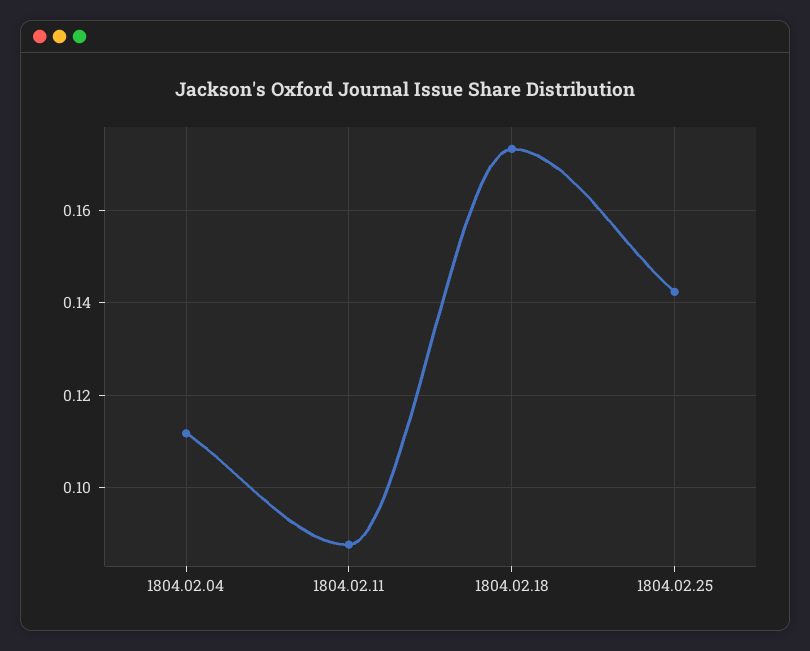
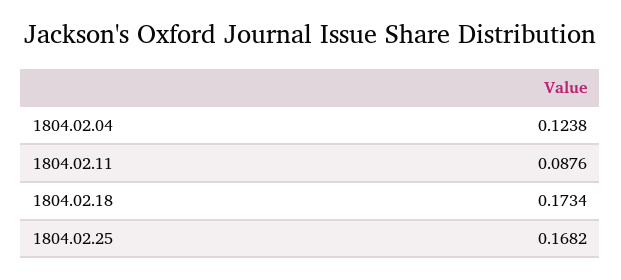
  {
-   "1804.02.04": 0.112,
+   "1804.02.04": 0.1238,
    "1804.02.11": 0.0876,
    "1804.02.18": 0.1734,
-   "1804.02.25": 0.142
+   "1804.02.25": 0.1682
  }

